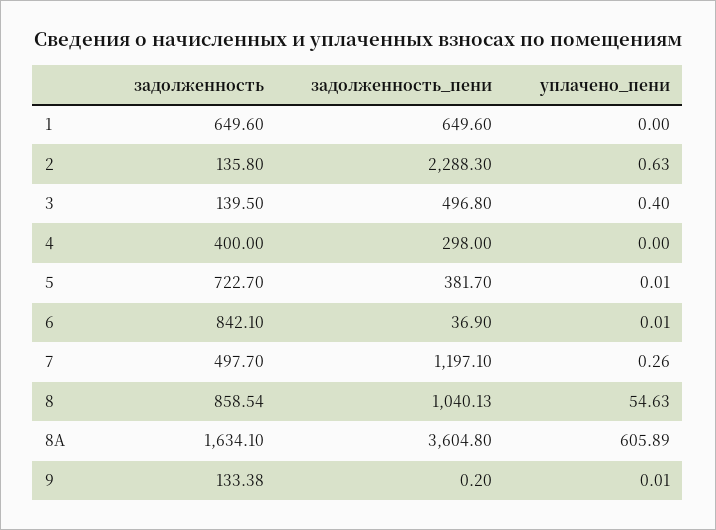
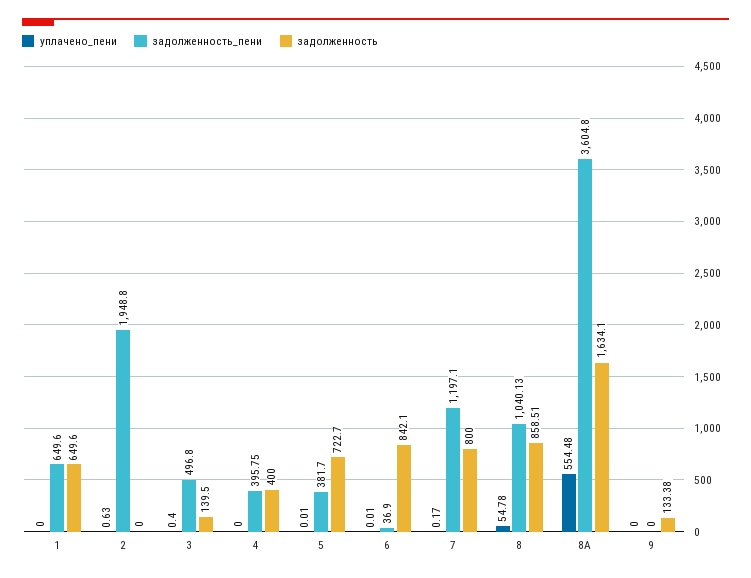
  {
    "задолженность": {
      "1": 649.6,
-     "2": 135.8,
+     "2": 0,
      "3": 139.5,
      "4": 400,
      "5": 722.7,
      "6": 842.1,
-     "7": 497.7,
+     "7": 800,
-     "8": 858.54,
+     "8": 858.51,
      "8А": 1634.1,
      "9": 133.38
    },
    "задолженность_пени": {
      "1": 649.6,
-     "2": 2288.3,
+     "2": 1948.8,
      "3": 496.8,
-     "4": 298,
+     "4": 395.75,
      "5": 381.7,
      "6": 36.9,
      "7": 1197.1,
      "8": 1040.13,
      "8А": 3604.8,
-     "9": 0.2
+     "9": 0
    },
    "уплачено_пени": {
      "1": 0,
      "2": 0.63,
      "3": 0.4,
      "4": 0,
      "5": 0.01,
      "6": 0.01,
-     "7": 0.26,
+     "7": 0.17,
-     "8": 54.63,
+     "8": 54.78,
-     "8А": 605.89,
+     "8А": 554.48,
-     "9": 0.01
+     "9": 0
    }
  }

